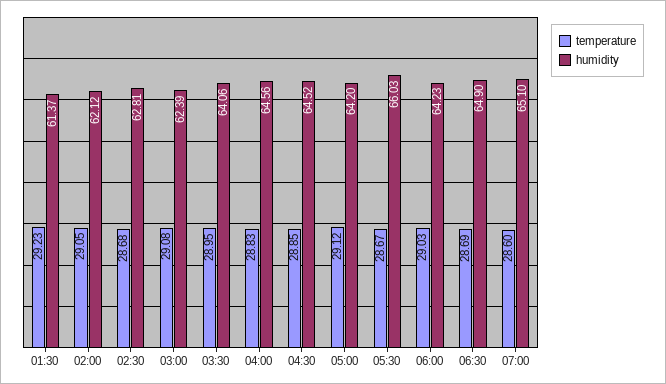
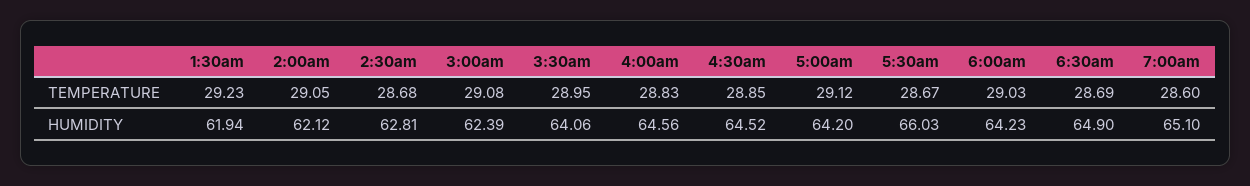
  {
    "temperature": {
      "01:30": 29.23,
      "02:00": 29.05,
      "02:30": 28.68,
      "03:00": 29.08,
      "03:30": 28.95,
      "04:00": 28.83,
      "04:30": 28.85,
      "05:00": 29.12,
      "05:30": 28.67,
      "06:00": 29.03,
      "06:30": 28.69,
      "07:00": 28.6
    },
    "humidity": {
-     "01:30": 61.37,
+     "01:30": 61.94,
      "02:00": 62.12,
      "02:30": 62.81,
      "03:00": 62.39,
      "03:30": 64.06,
      "04:00": 64.56,
      "04:30": 64.52,
      "05:00": 64.2,
      "05:30": 66.03,
      "06:00": 64.23,
      "06:30": 64.9,
      "07:00": 65.1
    }
  }

